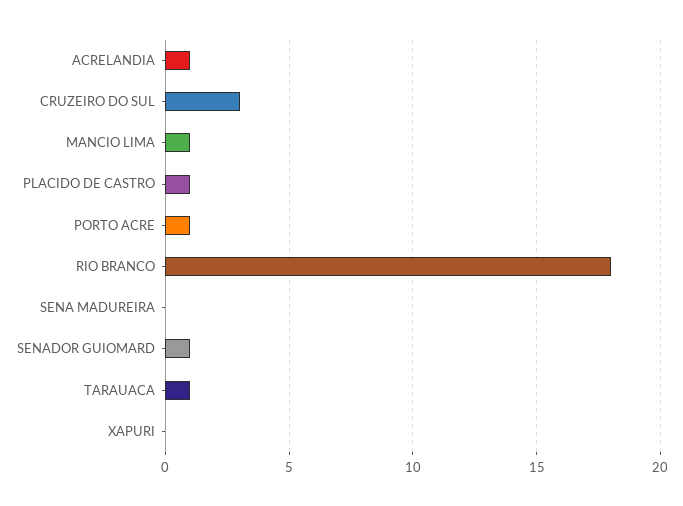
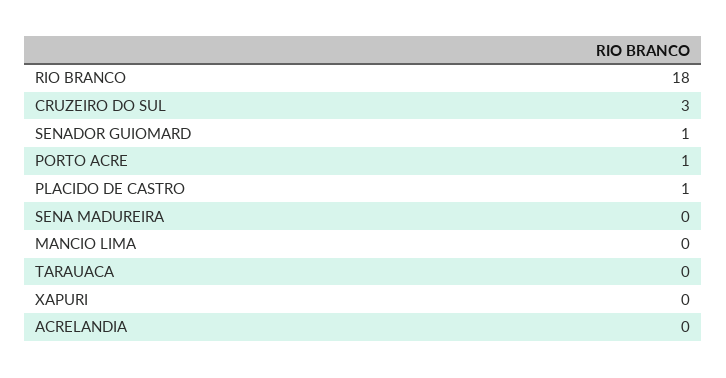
  {
-   "ACRELANDIA": 1,
+   "ACRELANDIA": 0,
    "CRUZEIRO DO SUL": 3,
-   "MANCIO LIMA": 1,
+   "MANCIO LIMA": 0,
    "PLACIDO DE CASTRO": 1,
    "PORTO ACRE": 1,
    "RIO BRANCO": 18,
    "SENA MADUREIRA": 0,
    "SENADOR GUIOMARD": 1,
-   "TARAUACA": 1,
+   "TARAUACA": 0,
    "XAPURI": 0
  }

